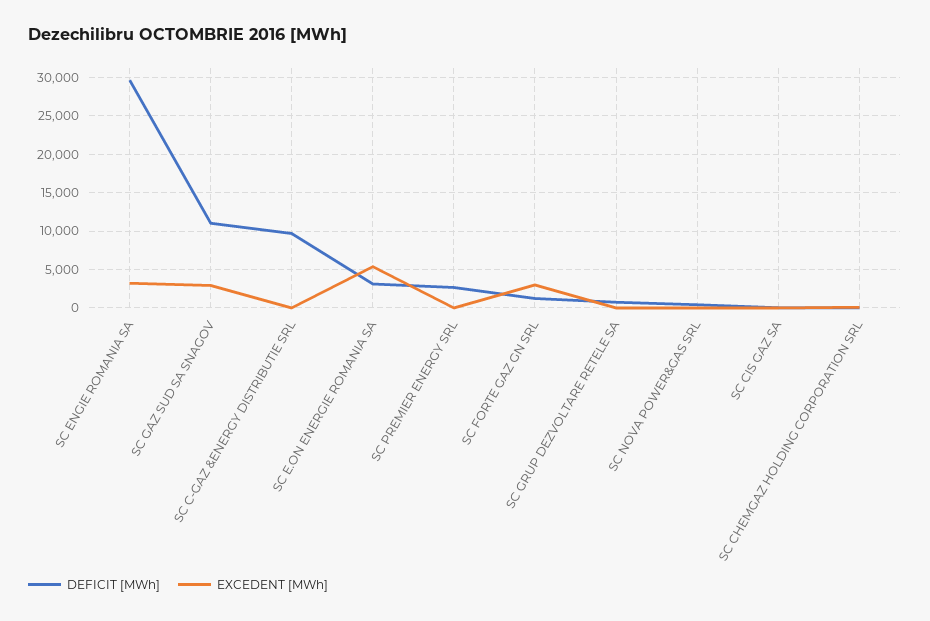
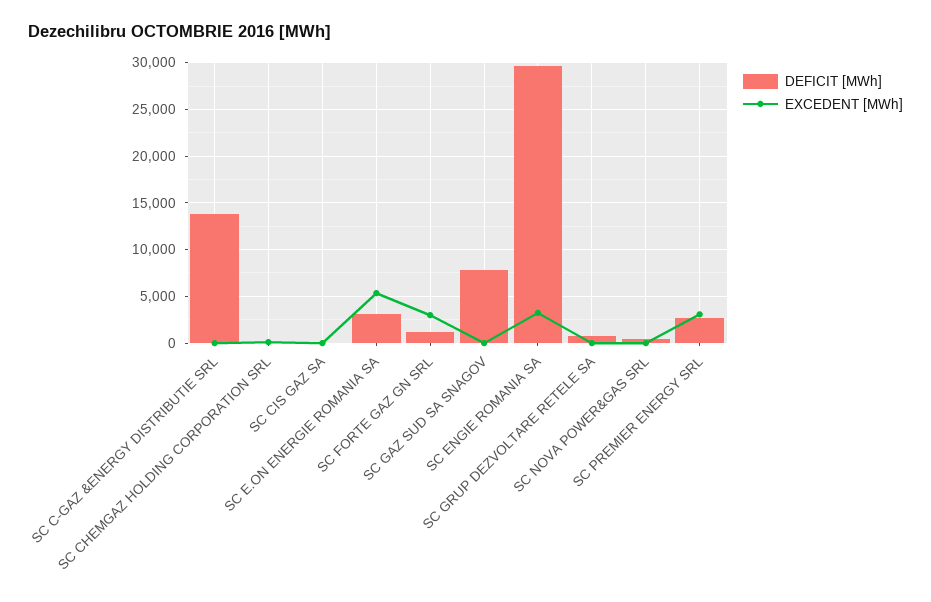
  {
    "DEFICIT [MWh]": {
      "SC ENGIE ROMANIA SA": 30000,
-     "SC GAZ SUD SA SNAGOV": 11000,
+     "SC GAZ SUD SA SNAGOV": 8000,
-     "SC C-GAZ &ENERGY DISTRIBUTIE SRL": 10000,
+     "SC C-GAZ &ENERGY DISTRIBUTIE SRL": 14000,
      "SC E.ON ENERGIE ROMANIA SA": 3000,
      "SC PREMIER ENERGY SRL": 3000,
      "SC FORTE GAZ GN SRL": 1000,
      "SC GRUP DEZVOLTARE RETELE SA": 1000,
      "SC NOVA POWER&GAS SRL": 0,
      "SC CIS GAZ SA": 0,
      "SC CHEMGAZ HOLDING CORPORATION SRL": 0
    },
    "EXCEDENT [MWh]": {
      "SC ENGIE ROMANIA SA": 3000,
-     "SC GAZ SUD SA SNAGOV": 3000,
+     "SC GAZ SUD SA SNAGOV": 0,
      "SC C-GAZ &ENERGY DISTRIBUTIE SRL": 0,
      "SC E.ON ENERGIE ROMANIA SA": 5000,
-     "SC PREMIER ENERGY SRL": 0,
+     "SC PREMIER ENERGY SRL": 3000,
      "SC FORTE GAZ GN SRL": 3000,
      "SC GRUP DEZVOLTARE RETELE SA": 0,
      "SC NOVA POWER&GAS SRL": 0,
      "SC CIS GAZ SA": 0,
      "SC CHEMGAZ HOLDING CORPORATION SRL": 0
    }
  }

